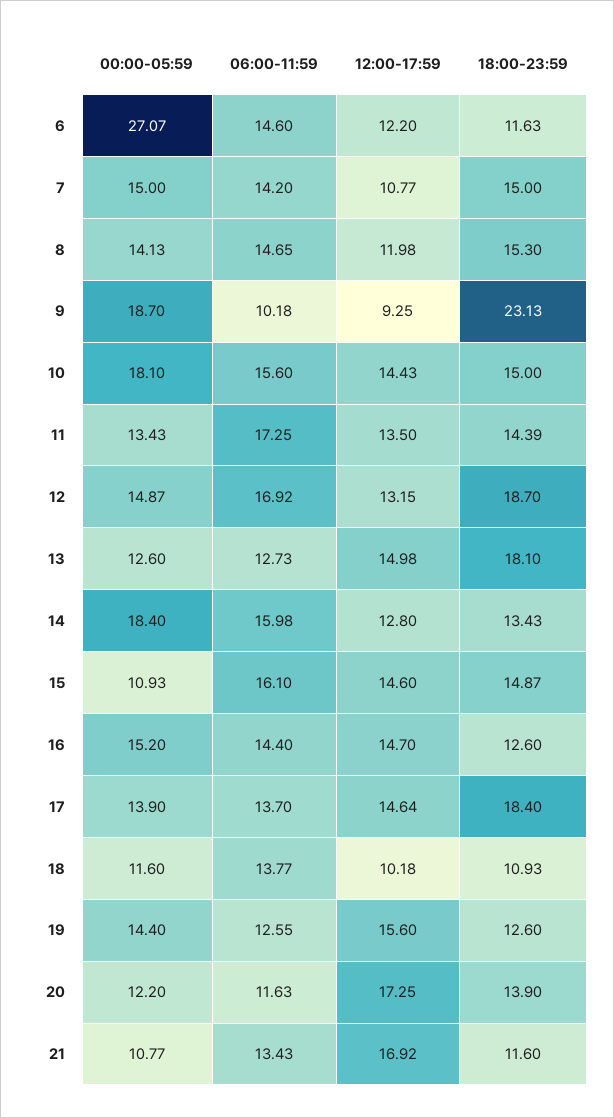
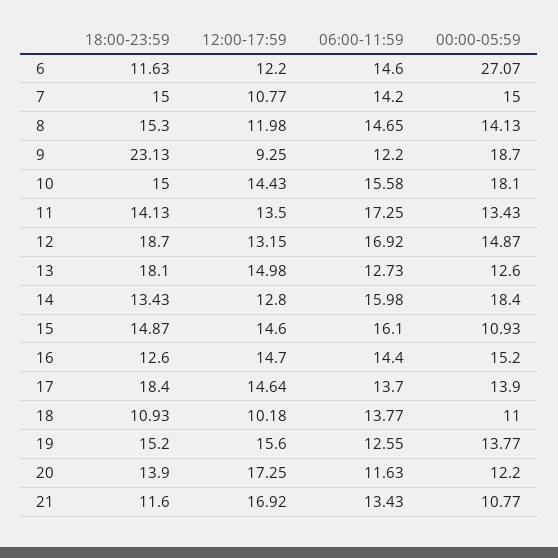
  {
    "00:00-05:59": {
      "6": 27.07,
      "7": 15,
      "8": 14.13,
      "9": 18.7,
      "10": 18.1,
      "11": 13.43,
      "12": 14.87,
      "13": 12.6,
      "14": 18.4,
      "15": 10.93,
      "16": 15.2,
      "17": 13.9,
-     "18": 11.6,
+     "18": 11,
-     "19": 14.4,
+     "19": 13.77,
      "20": 12.2,
      "21": 10.77
    },
    "06:00-11:59": {
      "6": 14.6,
      "7": 14.2,
      "8": 14.65,
-     "9": 10.18,
+     "9": 12.2,
-     "10": 15.6,
+     "10": 15.58,
      "11": 17.25,
      "12": 16.92,
      "13": 12.73,
      "14": 15.98,
      "15": 16.1,
      "16": 14.4,
      "17": 13.7,
      "18": 13.77,
      "19": 12.55,
      "20": 11.63,
      "21": 13.43
    },
    "12:00-17:59": {
      "6": 12.2,
      "7": 10.77,
      "8": 11.98,
      "9": 9.25,
      "10": 14.43,
      "11": 13.5,
      "12": 13.15,
      "13": 14.98,
      "14": 12.8,
      "15": 14.6,
      "16": 14.7,
      "17": 14.64,
      "18": 10.18,
      "19": 15.6,
      "20": 17.25,
      "21": 16.92
    },
    "18:00-23:59": {
      "6": 11.63,
      "7": 15,
      "8": 15.3,
      "9": 23.13,
      "10": 15,
-     "11": 14.39,
+     "11": 14.13,
      "12": 18.7,
      "13": 18.1,
      "14": 13.43,
      "15": 14.87,
      "16": 12.6,
      "17": 18.4,
      "18": 10.93,
-     "19": 12.6,
+     "19": 15.2,
      "20": 13.9,
      "21": 11.6
    }
  }

